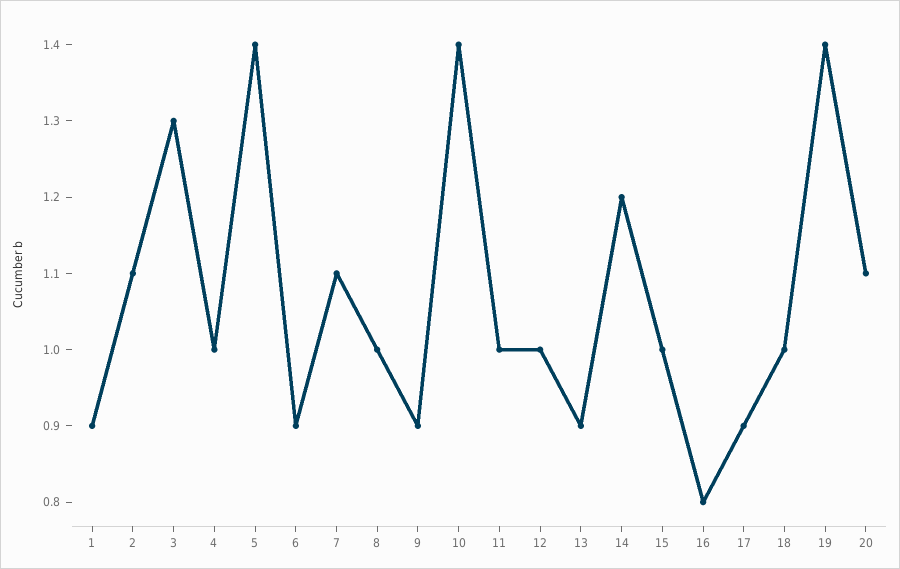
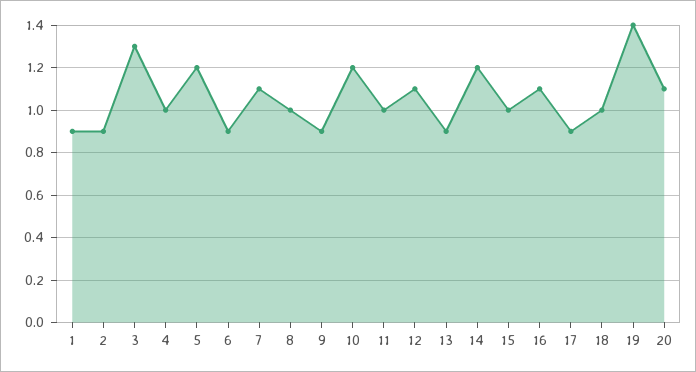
  {
    "1": 0.9,
-   "2": 1.1,
+   "2": 0.9,
    "3": 1.3,
    "4": 1,
-   "5": 1.4,
+   "5": 1.2,
    "6": 0.9,
    "7": 1.1,
    "8": 1,
    "9": 0.9,
-   "10": 1.4,
+   "10": 1.2,
    "11": 1,
-   "12": 1,
+   "12": 1.1,
    "13": 0.9,
    "14": 1.2,
    "15": 1,
-   "16": 0.8,
+   "16": 1.1,
    "17": 0.9,
    "18": 1,
    "19": 1.4,
    "20": 1.1
  }

